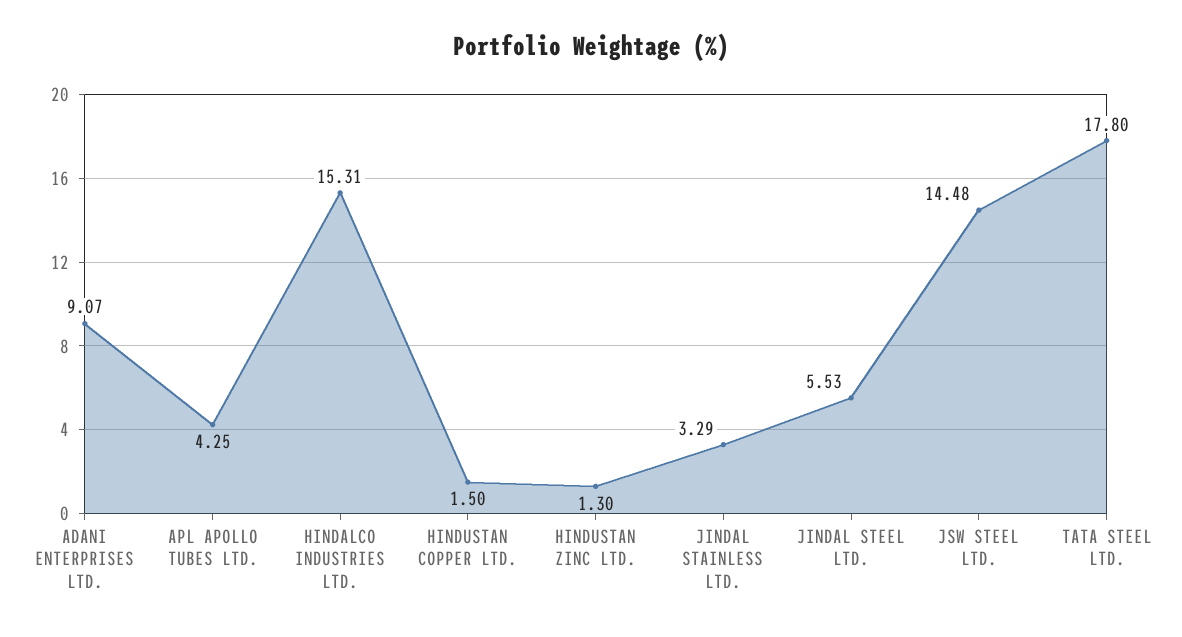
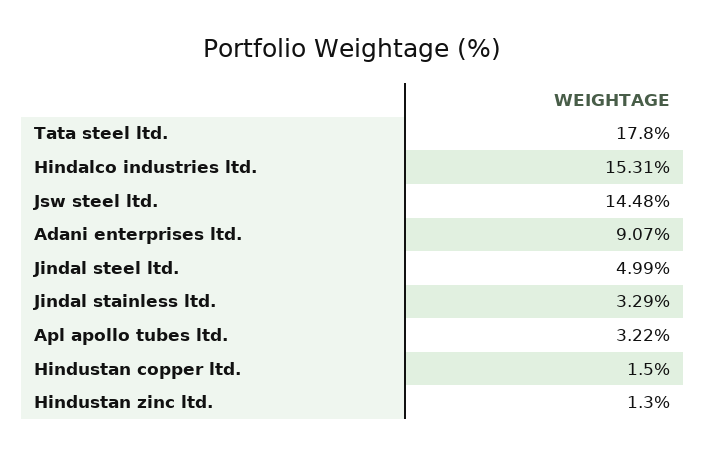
  {
    "ADANI ENTERPRISES LTD.": 9.07,
-   "APL APOLLO TUBES LTD.": 4.25,
+   "APL APOLLO TUBES LTD.": 3.22,
    "HINDALCO INDUSTRIES LTD.": 15.31,
    "HINDUSTAN COPPER LTD.": 1.5,
    "HINDUSTAN ZINC LTD.": 1.3,
    "JINDAL STAINLESS LTD.": 3.29,
-   "JINDAL STEEL LTD.": 5.53,
+   "JINDAL STEEL LTD.": 4.99,
    "JSW STEEL LTD.": 14.48,
    "TATA STEEL LTD.": 17.8
  }

